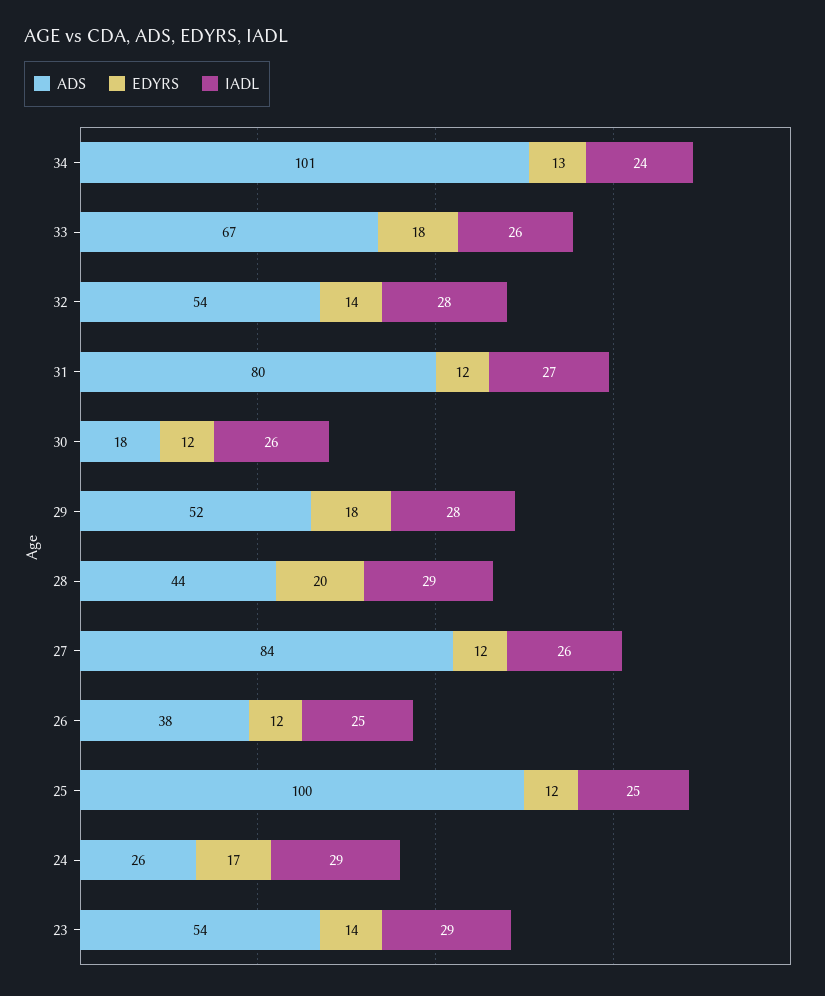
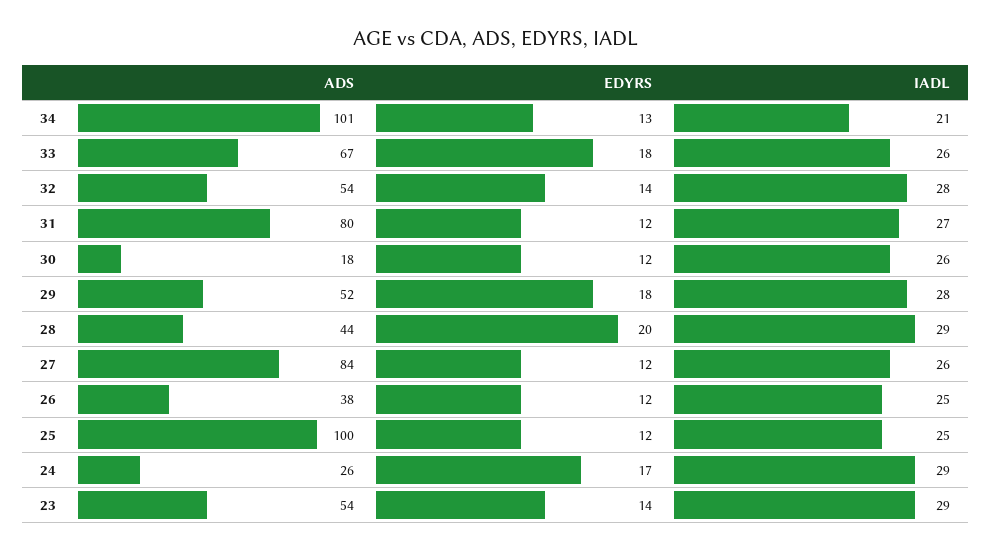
  {
    "ADS": {
      "34": 101,
      "33": 67,
      "32": 54,
      "31": 80,
      "30": 18,
      "29": 52,
      "28": 44,
      "27": 84,
      "26": 38,
      "25": 100,
      "24": 26,
      "23": 54
    },
    "EDYRS": {
      "34": 13,
      "33": 18,
      "32": 14,
      "31": 12,
      "30": 12,
      "29": 18,
      "28": 20,
      "27": 12,
      "26": 12,
      "25": 12,
      "24": 17,
      "23": 14
    },
    "IADL": {
-     "34": 24,
+     "34": 21,
      "33": 26,
      "32": 28,
      "31": 27,
      "30": 26,
      "29": 28,
      "28": 29,
      "27": 26,
      "26": 25,
      "25": 25,
      "24": 29,
      "23": 29
    }
  }

